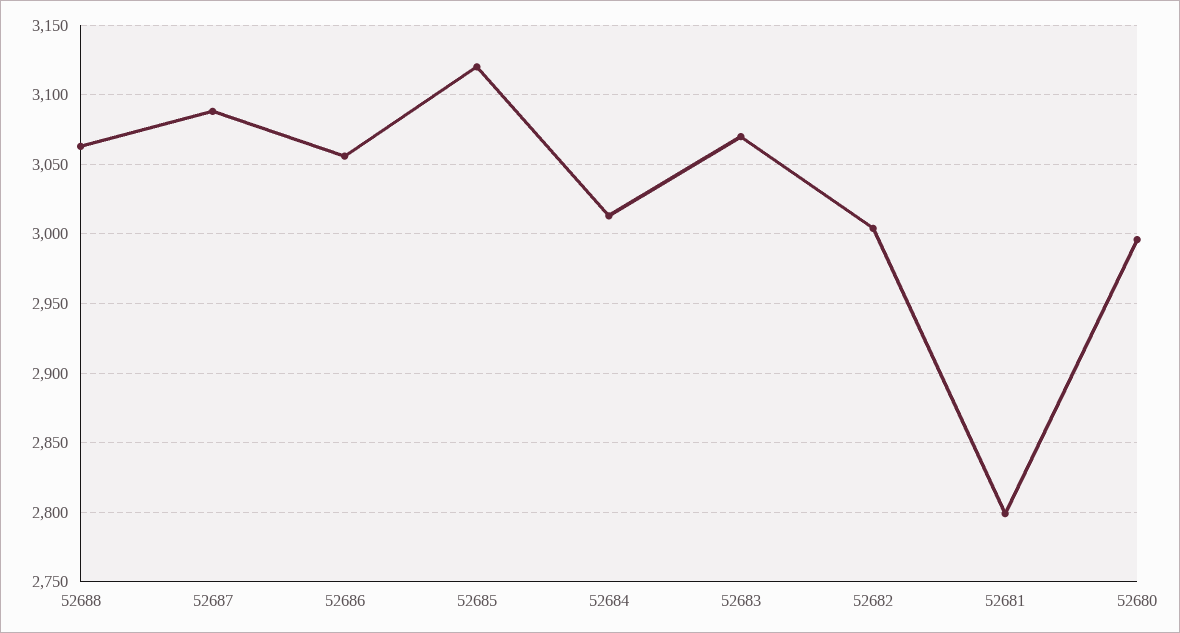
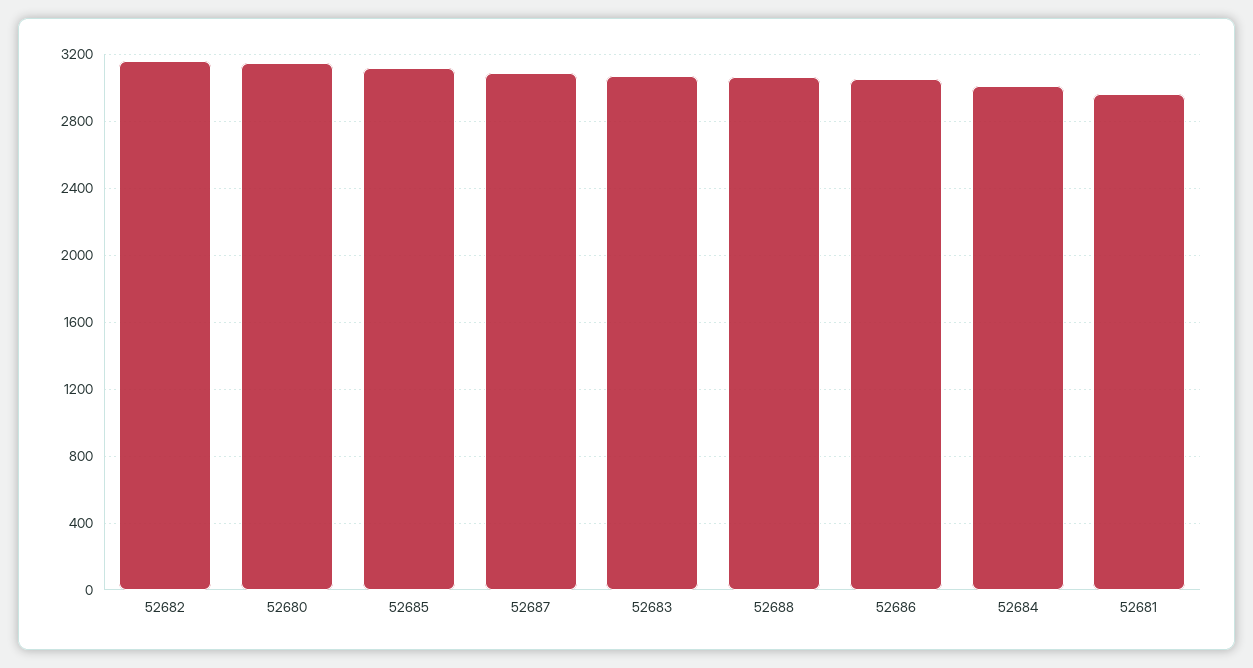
  {
    "52688": 3065,
    "52687": 3090,
    "52686": 3055,
    "52685": 3120,
    "52684": 3015,
    "52683": 3070,
-   "52682": 3005,
+   "52682": 3150,
-   "52681": 2800,
+   "52681": 2950,
-   "52680": 2995
+   "52680": 3150
  }

